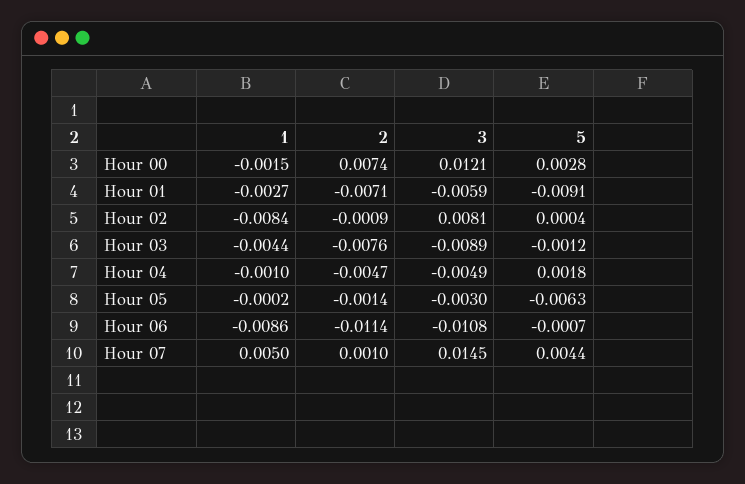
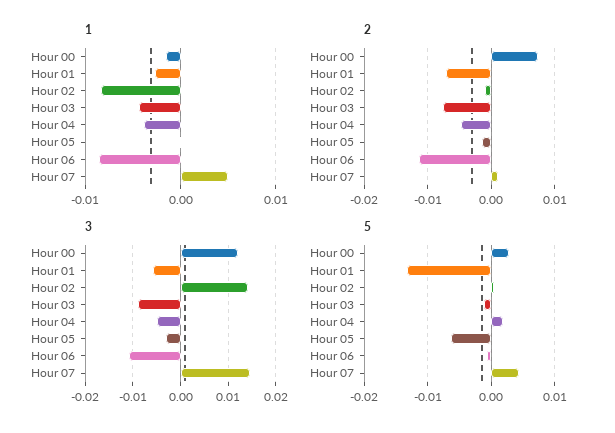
  {
    "1": {
      "Hour 00": -0.0015,
      "Hour 01": -0.0027,
      "Hour 02": -0.0084,
      "Hour 03": -0.0044,
-     "Hour 04": -0.001,
+     "Hour 04": -0.004,
      "Hour 05": -0.0002,
      "Hour 06": -0.0086,
      "Hour 07": 0.005
    },
    "2": {
      "Hour 00": 0.0074,
      "Hour 01": -0.0071,
      "Hour 02": -0.0009,
      "Hour 03": -0.0076,
      "Hour 04": -0.0047,
      "Hour 05": -0.0014,
      "Hour 06": -0.0114,
      "Hour 07": 0.001
    },
    "3": {
      "Hour 00": 0.0121,
      "Hour 01": -0.0059,
-     "Hour 02": 0.0081,
+     "Hour 02": 0.014,
      "Hour 03": -0.0089,
      "Hour 04": -0.0049,
      "Hour 05": -0.003,
      "Hour 06": -0.0108,
      "Hour 07": 0.0145
    },
    "5": {
      "Hour 00": 0.0028,
-     "Hour 01": -0.0091,
+     "Hour 01": -0.013,
      "Hour 02": 0.0004,
      "Hour 03": -0.0012,
      "Hour 04": 0.0018,
      "Hour 05": -0.0063,
      "Hour 06": -0.0007,
      "Hour 07": 0.0044
    }
  }

